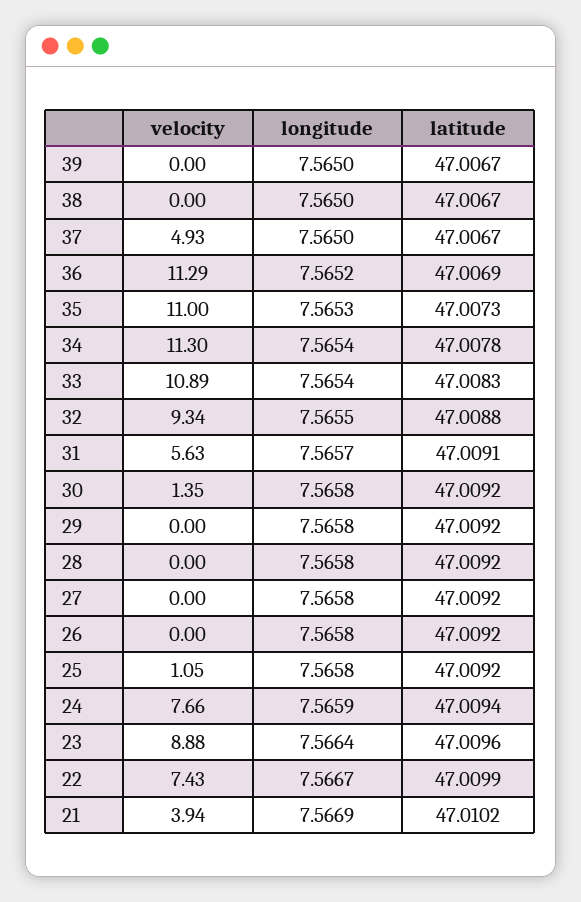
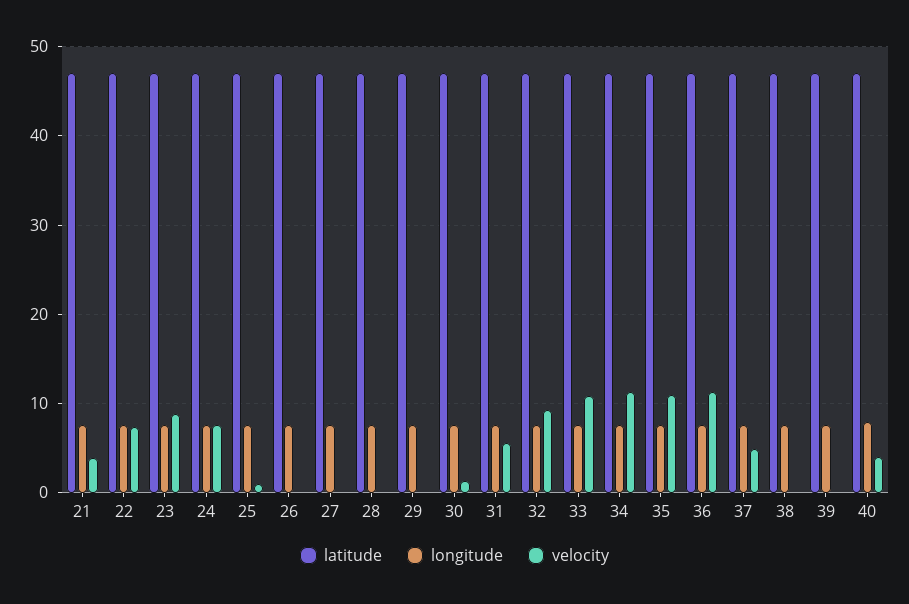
  {
    "velocity": {
      "39": 0,
      "38": 0,
      "37": 4.93,
      "36": 11.29,
      "35": 11,
      "34": 11.3,
      "33": 10.89,
      "32": 9.34,
      "31": 5.63,
      "30": 1.35,
      "29": 0,
      "28": 0,
      "27": 0,
      "26": 0,
      "25": 1.05,
      "24": 7.66,
      "23": 8.88,
      "22": 7.43,
-     "21": 3.94
+     "21": 3.94,
+     "40": 4
    },
    "longitude": {
      "39": 7.565,
      "38": 7.565,
      "37": 7.565,
      "36": 7.5652,
      "35": 7.5653,
      "34": 7.5654,
      "33": 7.5654,
      "32": 7.5655,
      "31": 7.5657,
      "30": 7.5658,
      "29": 7.5658,
      "28": 7.5658,
      "27": 7.5658,
      "26": 7.5658,
      "25": 7.5658,
      "24": 7.5659,
      "23": 7.5664,
      "22": 7.5667,
-     "21": 7.5669
+     "21": 7.5669,
+     "40": 8
    },
    "latitude": {
      "39": 47.0067,
      "38": 47.0067,
      "37": 47.0067,
      "36": 47.0069,
      "35": 47.0073,
      "34": 47.0078,
      "33": 47.0083,
      "32": 47.0088,
      "31": 47.0091,
      "30": 47.0092,
      "29": 47.0092,
      "28": 47.0092,
      "27": 47.0092,
      "26": 47.0092,
      "25": 47.0092,
      "24": 47.0094,
      "23": 47.0096,
      "22": 47.0099,
-     "21": 47.0102
+     "21": 47.0102,
+     "40": 47
    }
  }

